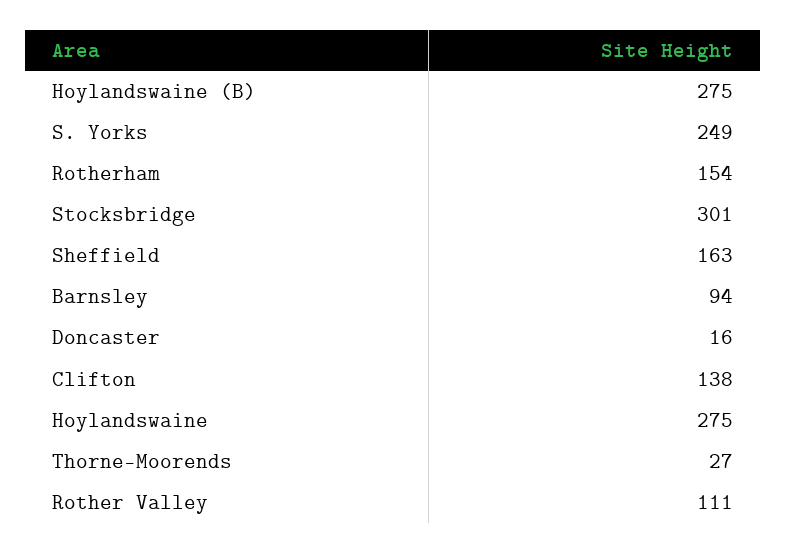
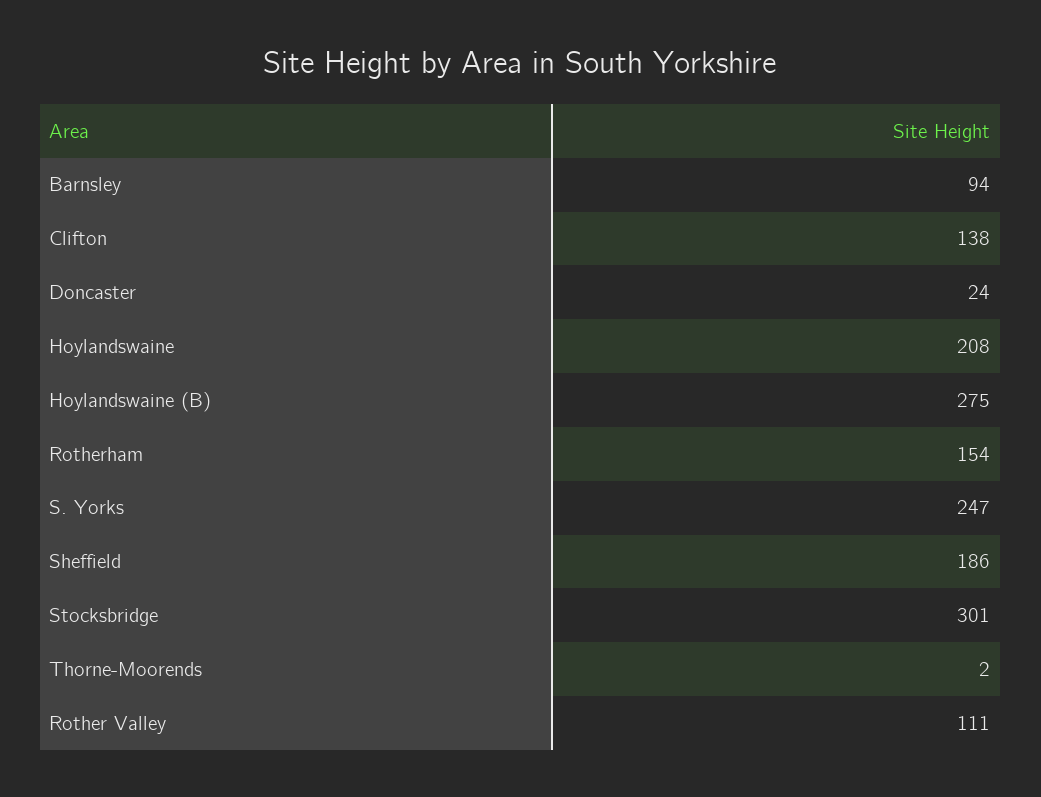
  {
    "Hoylandswaine (B)": 275,
-   "S. Yorks": 249,
+   "S. Yorks": 247,
    "Rotherham": 154,
    "Stocksbridge": 301,
-   "Sheffield": 163,
+   "Sheffield": 186,
    "Barnsley": 94,
-   "Doncaster": 16,
+   "Doncaster": 24,
    "Clifton": 138,
-   "Hoylandswaine": 275,
+   "Hoylandswaine": 208,
-   "Thorne-Moorends": 27,
+   "Thorne-Moorends": 2,
    "Rother Valley": 111
  }

